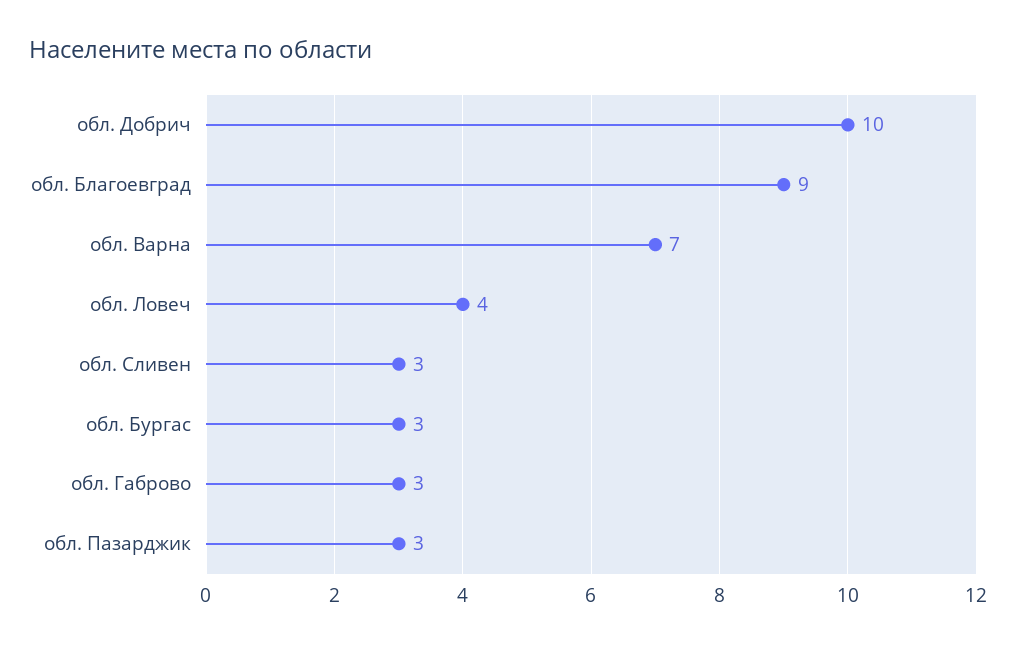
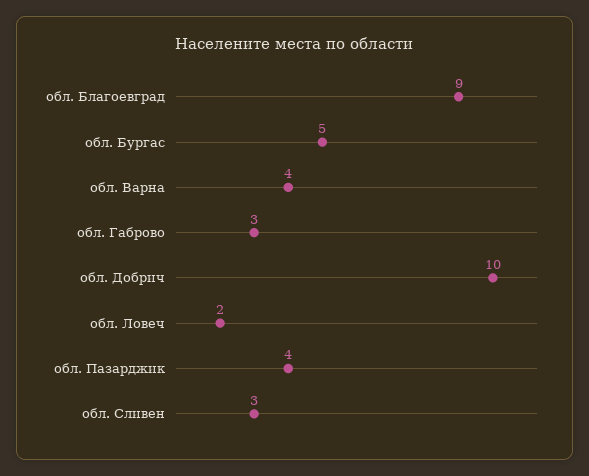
  {
    "обл. Добрич": 10,
    "обл. Благоевград": 9,
-   "обл. Варна": 7,
+   "обл. Варна": 4,
-   "обл. Ловеч": 4,
+   "обл. Ловеч": 2,
    "обл. Сливен": 3,
-   "обл. Бургас": 3,
+   "обл. Бургас": 5,
    "обл. Габрово": 3,
-   "обл. Пазарджик": 3
+   "обл. Пазарджик": 4
  }

